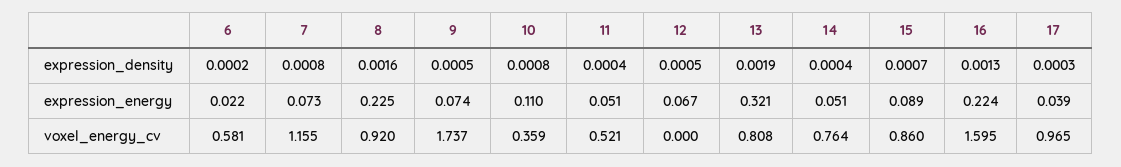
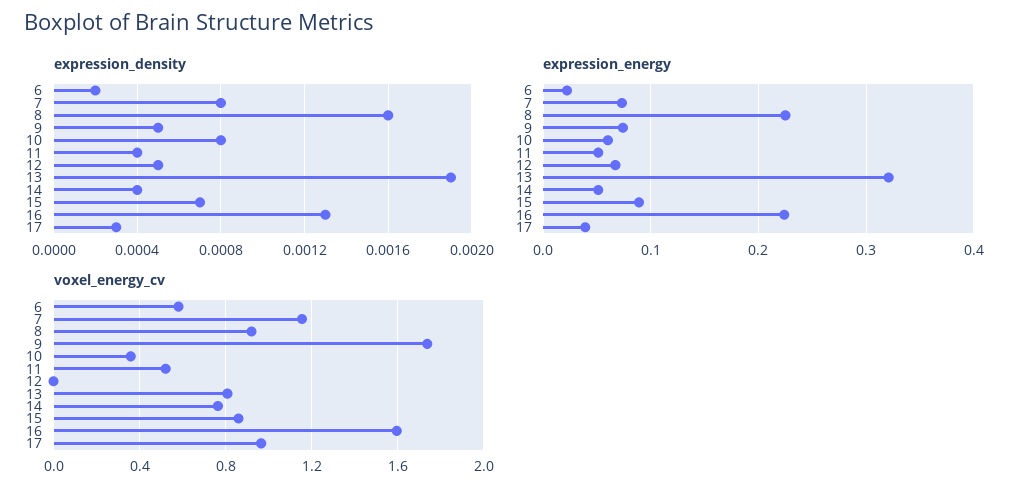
  {
    "expression_density": {
      "6": 0.0002,
      "7": 0.0008,
      "8": 0.0016,
      "9": 0.0005,
      "10": 0.0008,
      "11": 0.0004,
      "12": 0.0005,
      "13": 0.0019,
      "14": 0.0004,
      "15": 0.0007,
      "16": 0.0013,
      "17": 0.0003
    },
    "expression_energy": {
      "6": 0.022,
      "7": 0.073,
      "8": 0.225,
      "9": 0.074,
-     "10": 0.11,
+     "10": 0.06,
      "11": 0.051,
      "12": 0.067,
      "13": 0.321,
      "14": 0.051,
      "15": 0.089,
      "16": 0.224,
      "17": 0.039
    },
    "voxel_energy_cv": {
      "6": 0.581,
      "7": 1.155,
      "8": 0.92,
      "9": 1.737,
      "10": 0.359,
      "11": 0.521,
      "12": 0,
      "13": 0.808,
      "14": 0.764,
      "15": 0.86,
      "16": 1.595,
      "17": 0.965
    }
  }

